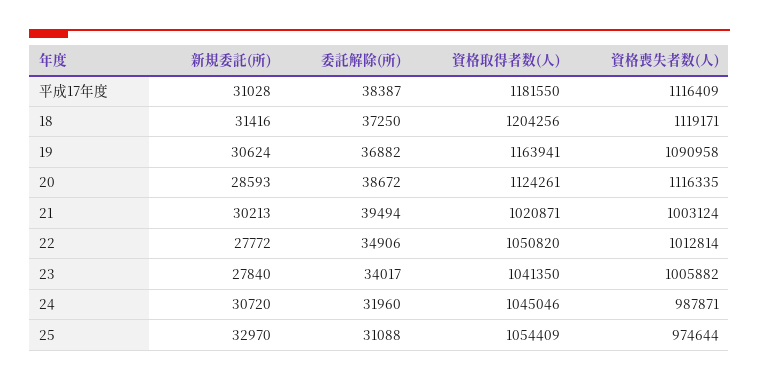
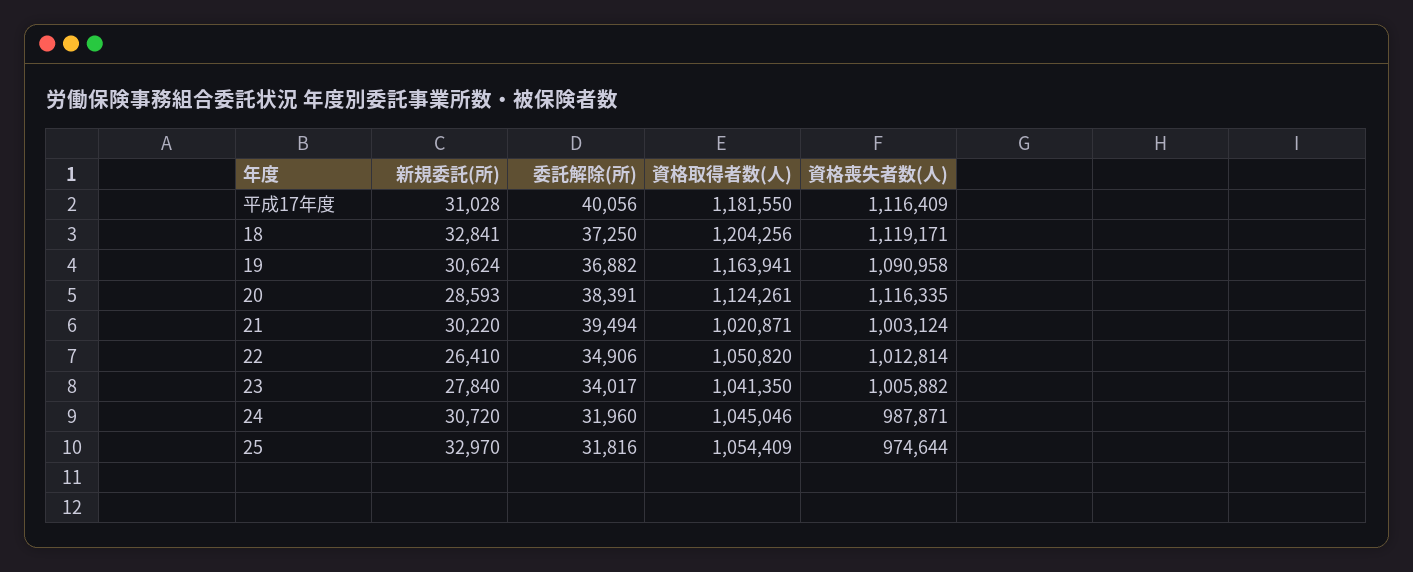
  {
    "新規委託(所)": {
      "平成17年度": 31028,
-     "18": 31416,
+     "18": 32841,
      "19": 30624,
      "20": 28593,
-     "21": 30213,
+     "21": 30220,
-     "22": 27772,
+     "22": 26410,
      "23": 27840,
      "24": 30720,
      "25": 32970
    },
    "委託解除(所)": {
-     "平成17年度": 38387,
+     "平成17年度": 40056,
      "18": 37250,
      "19": 36882,
-     "20": 38672,
+     "20": 38391,
      "21": 39494,
      "22": 34906,
      "23": 34017,
      "24": 31960,
-     "25": 31088
+     "25": 31816
    },
    "資格取得者数(人)": {
      "平成17年度": 1181550,
      "18": 1204256,
      "19": 1163941,
      "20": 1124261,
      "21": 1020871,
      "22": 1050820,
      "23": 1041350,
      "24": 1045046,
      "25": 1054409
    },
    "資格喪失者数(人)": {
      "平成17年度": 1116409,
      "18": 1119171,
      "19": 1090958,
      "20": 1116335,
      "21": 1003124,
      "22": 1012814,
      "23": 1005882,
      "24": 987871,
      "25": 974644
    }
  }

